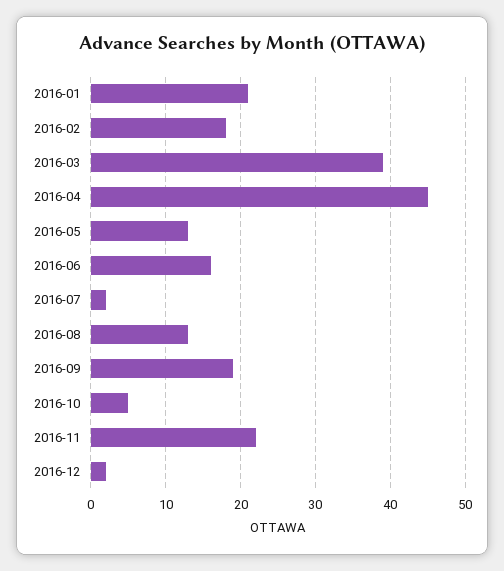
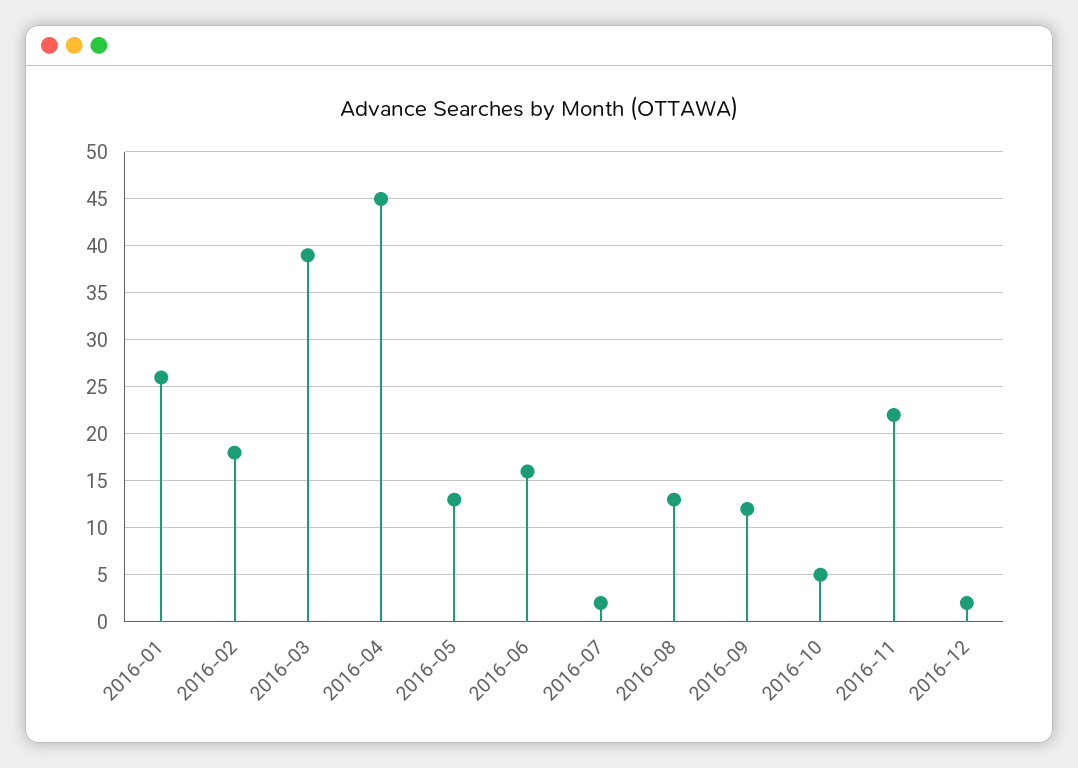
  {
-   "2016-01": 21,
+   "2016-01": 26,
    "2016-02": 18,
    "2016-03": 39,
    "2016-04": 45,
    "2016-05": 13,
    "2016-06": 16,
    "2016-07": 2,
    "2016-08": 13,
-   "2016-09": 19,
+   "2016-09": 12,
    "2016-10": 5,
    "2016-11": 22,
    "2016-12": 2
  }

